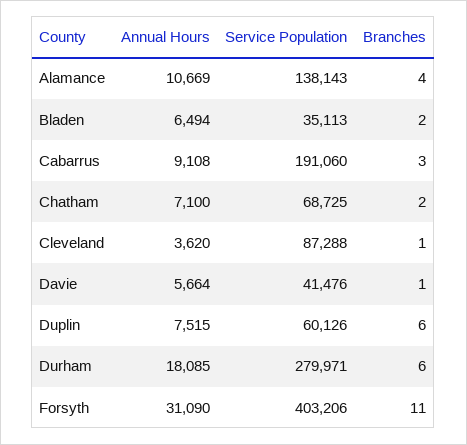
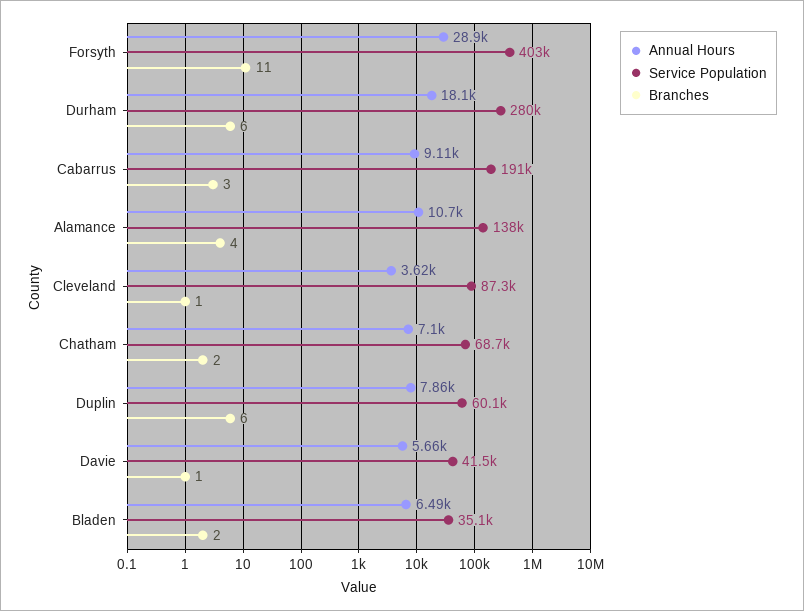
  {
    "Annual Hours": {
      "Alamance": 10669,
      "Bladen": 6494,
      "Cabarrus": 9108,
      "Chatham": 7100,
      "Cleveland": 3620,
      "Davie": 5664,
-     "Duplin": 7515,
+     "Duplin": 7860,
      "Durham": 18085,
-     "Forsyth": 31090
+     "Forsyth": 28900
    },
    "Service Population": {
      "Alamance": 138143,
      "Bladen": 35113,
      "Cabarrus": 191060,
      "Chatham": 68725,
      "Cleveland": 87288,
      "Davie": 41476,
      "Duplin": 60126,
      "Durham": 279971,
      "Forsyth": 403206
    },
    "Branches": {
      "Alamance": 4,
      "Bladen": 2,
      "Cabarrus": 3,
      "Chatham": 2,
      "Cleveland": 1,
      "Davie": 1,
      "Duplin": 6,
      "Durham": 6,
      "Forsyth": 11
    }
  }

